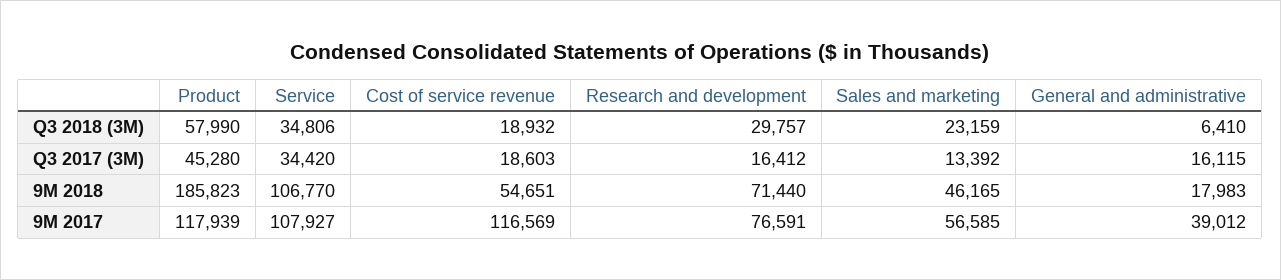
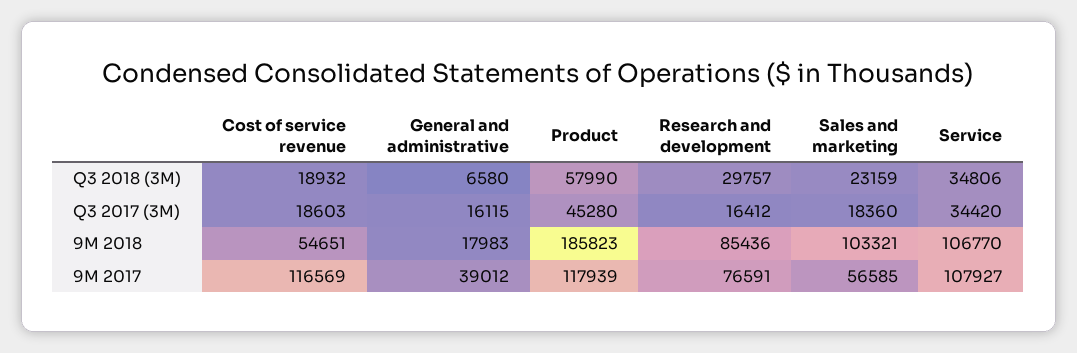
  {
    "Product": {
      "Q3 2018 (3M)": 57990,
      "Q3 2017 (3M)": 45280,
      "9M 2018": 185823,
      "9M 2017": 117939
    },
    "Service": {
      "Q3 2018 (3M)": 34806,
      "Q3 2017 (3M)": 34420,
      "9M 2018": 106770,
      "9M 2017": 107927
    },
    "Cost of service revenue": {
      "Q3 2018 (3M)": 18932,
      "Q3 2017 (3M)": 18603,
      "9M 2018": 54651,
      "9M 2017": 116569
    },
    "Research and development": {
      "Q3 2018 (3M)": 29757,
      "Q3 2017 (3M)": 16412,
-     "9M 2018": 71440,
+     "9M 2018": 85436,
      "9M 2017": 76591
    },
    "Sales and marketing": {
      "Q3 2018 (3M)": 23159,
-     "Q3 2017 (3M)": 13392,
+     "Q3 2017 (3M)": 18360,
-     "9M 2018": 46165,
+     "9M 2018": 103321,
      "9M 2017": 56585
    },
    "General and administrative": {
-     "Q3 2018 (3M)": 6410,
+     "Q3 2018 (3M)": 6580,
      "Q3 2017 (3M)": 16115,
      "9M 2018": 17983,
      "9M 2017": 39012
    }
  }

